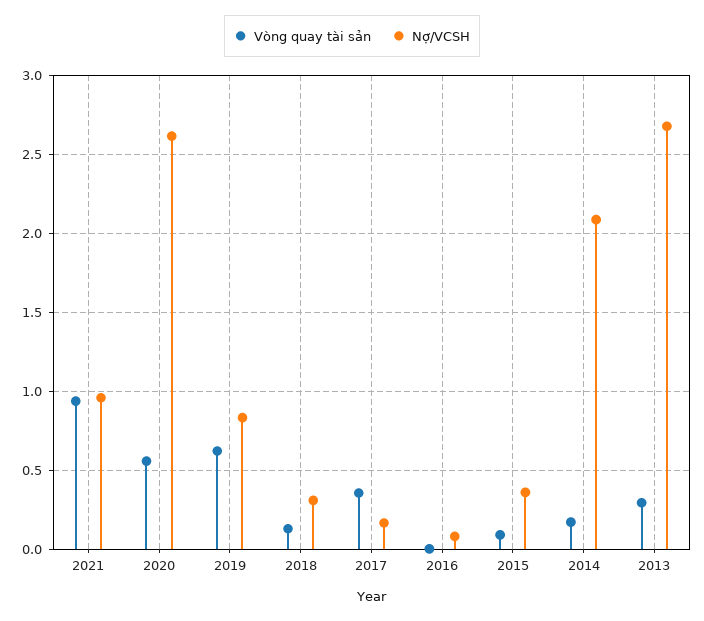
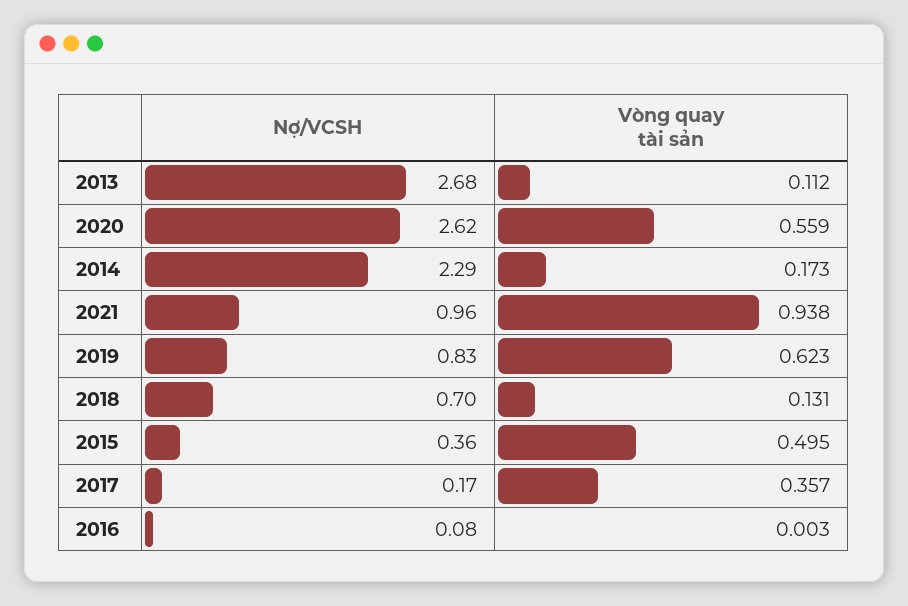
  {
    "Vòng quay tài sản": {
      "2021": 0.938,
      "2020": 0.559,
      "2019": 0.623,
      "2018": 0.131,
      "2017": 0.357,
      "2016": 0.003,
-     "2015": 0.1,
+     "2015": 0.495,
      "2014": 0.173,
-     "2013": 0.3
+     "2013": 0.112
    },
    "Nợ/VCSH": {
      "2021": 0.96,
      "2020": 2.62,
      "2019": 0.83,
-     "2018": 0.3,
+     "2018": 0.7,
      "2017": 0.17,
      "2016": 0.08,
      "2015": 0.36,
-     "2014": 2.1,
+     "2014": 2.29,
      "2013": 2.68
    }
  }

